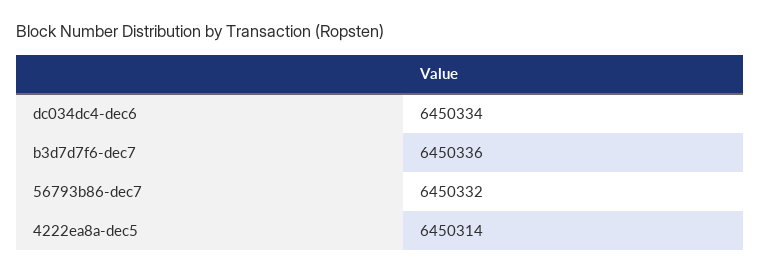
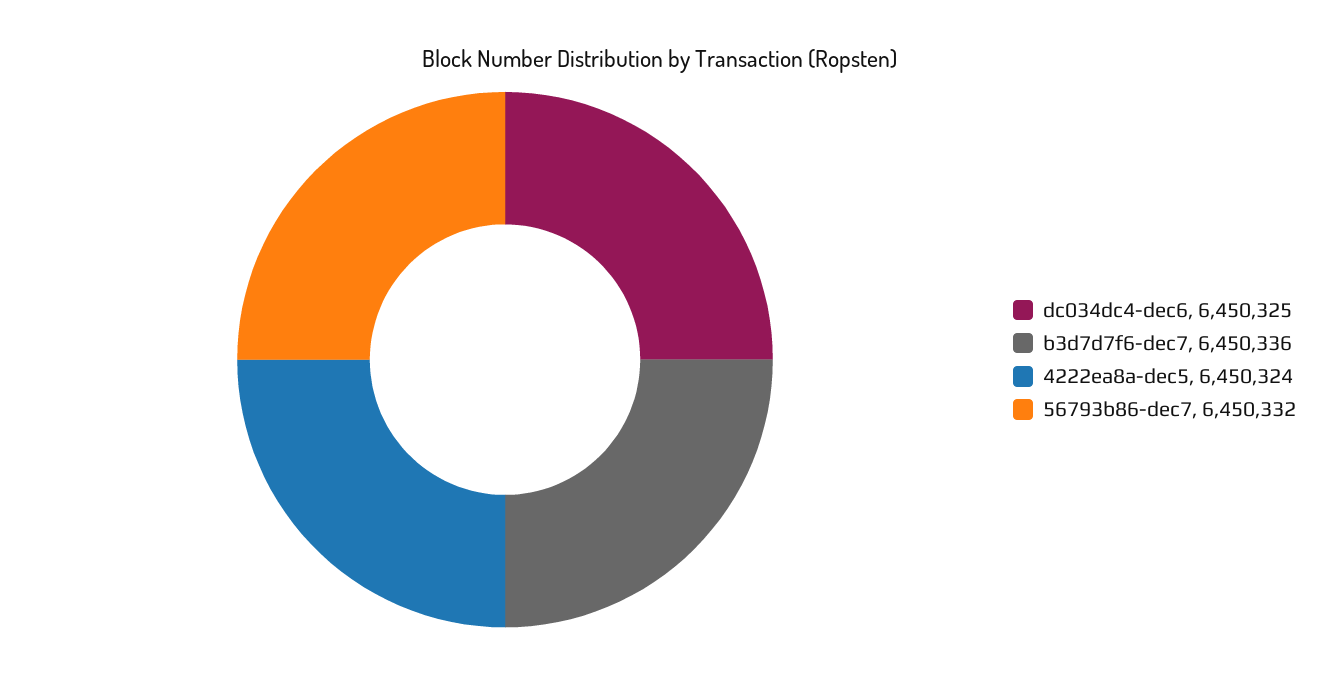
  {
-   "dc034dc4-dec6": 6450334,
+   "dc034dc4-dec6": 6450325,
    "b3d7d7f6-dec7": 6450336,
    "56793b86-dec7": 6450332,
-   "4222ea8a-dec5": 6450314
+   "4222ea8a-dec5": 6450324
  }

